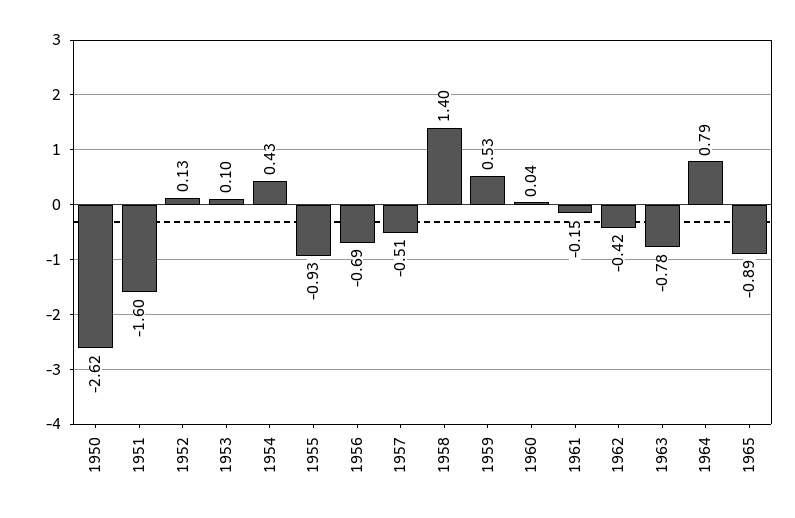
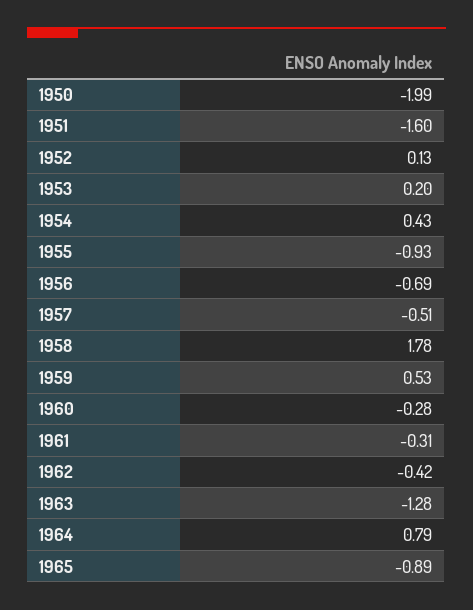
  {
-   "1950": -2.62,
+   "1950": -1.99,
    "1951": -1.6,
    "1952": 0.13,
-   "1953": 0.1,
+   "1953": 0.2,
    "1954": 0.43,
    "1955": -0.93,
    "1956": -0.69,
    "1957": -0.51,
-   "1958": 1.4,
+   "1958": 1.78,
    "1959": 0.53,
-   "1960": 0.04,
+   "1960": -0.28,
-   "1961": -0.15,
+   "1961": -0.31,
    "1962": -0.42,
-   "1963": -0.78,
+   "1963": -1.28,
    "1964": 0.79,
    "1965": -0.89
  }

